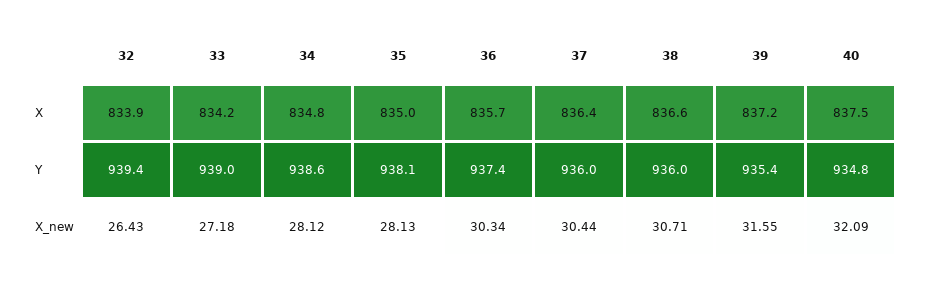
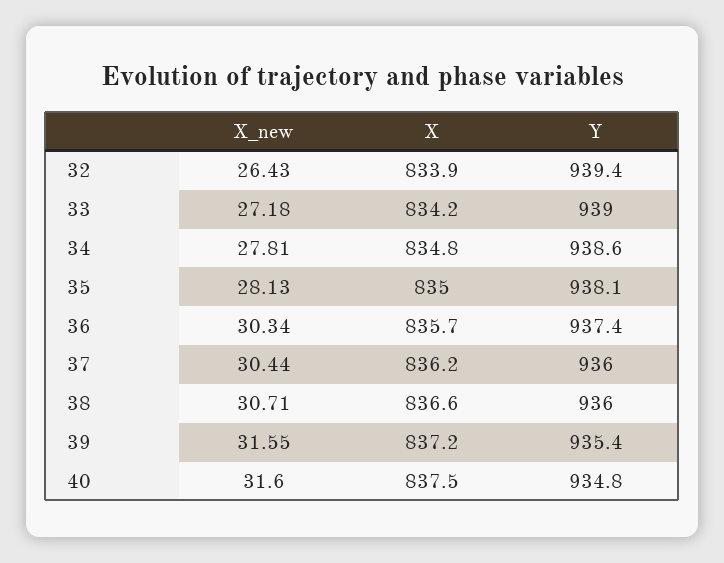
  {
    "32": {
      "X": 833.9,
      "Y": 939.4,
      "X_new": 26.43
    },
    "33": {
      "X": 834.2,
      "Y": 939,
      "X_new": 27.18
    },
    "34": {
      "X": 834.8,
      "Y": 938.6,
-     "X_new": 28.12
+     "X_new": 27.81
    },
    "35": {
      "X": 835,
      "Y": 938.1,
      "X_new": 28.13
    },
    "36": {
      "X": 835.7,
      "Y": 937.4,
      "X_new": 30.34
    },
    "37": {
-     "X": 836.4,
+     "X": 836.2,
      "Y": 936,
      "X_new": 30.44
    },
    "38": {
      "X": 836.6,
      "Y": 936,
      "X_new": 30.71
    },
    "39": {
      "X": 837.2,
      "Y": 935.4,
      "X_new": 31.55
    },
    "40": {
      "X": 837.5,
      "Y": 934.8,
-     "X_new": 32.09
+     "X_new": 31.6
    }
  }

